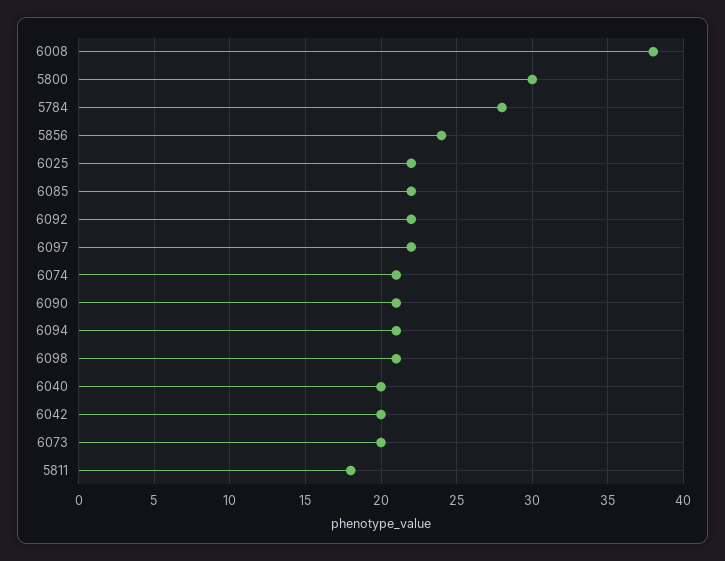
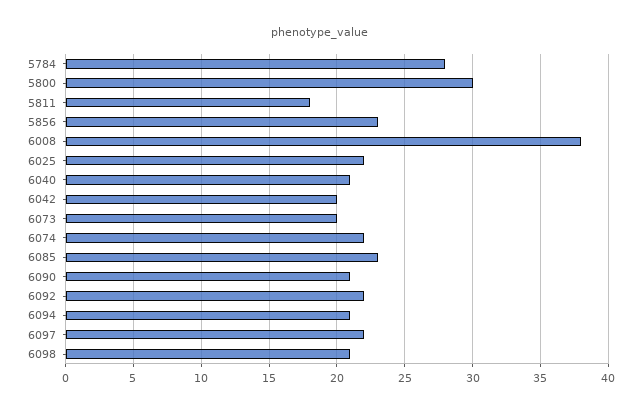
  {
    "6008": 38,
    "5800": 30,
    "5784": 28,
-   "5856": 24,
+   "5856": 23,
    "6025": 22,
-   "6085": 22,
+   "6085": 23,
    "6092": 22,
    "6097": 22,
-   "6074": 21,
+   "6074": 22,
    "6090": 21,
    "6094": 21,
    "6098": 21,
-   "6040": 20,
+   "6040": 21,
    "6042": 20,
    "6073": 20,
    "5811": 18
  }

